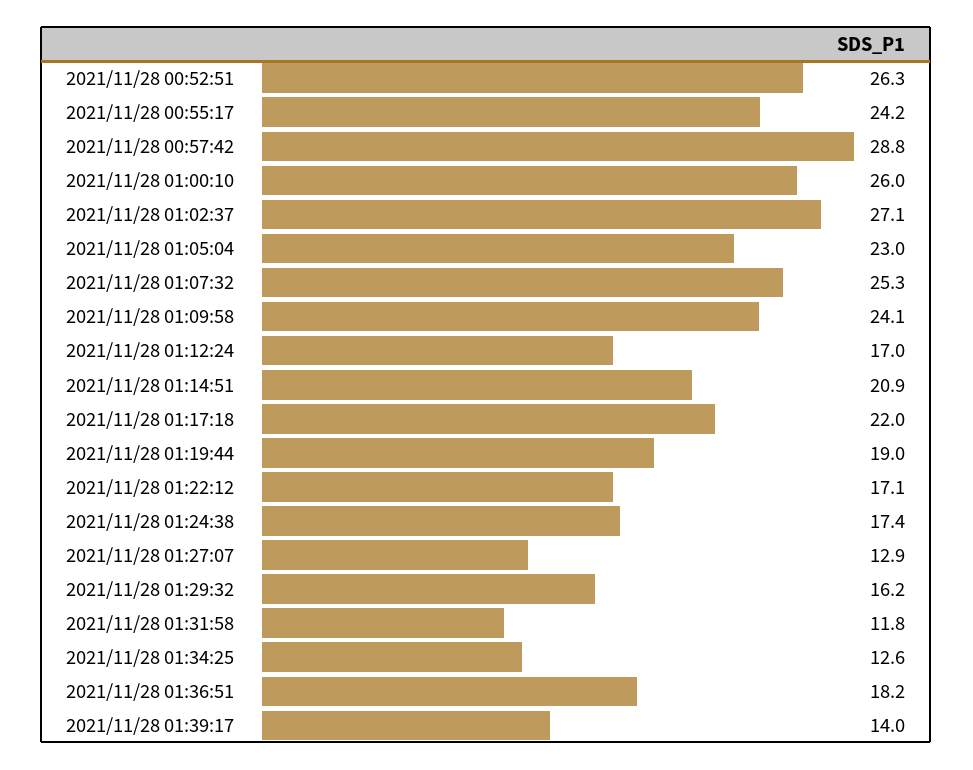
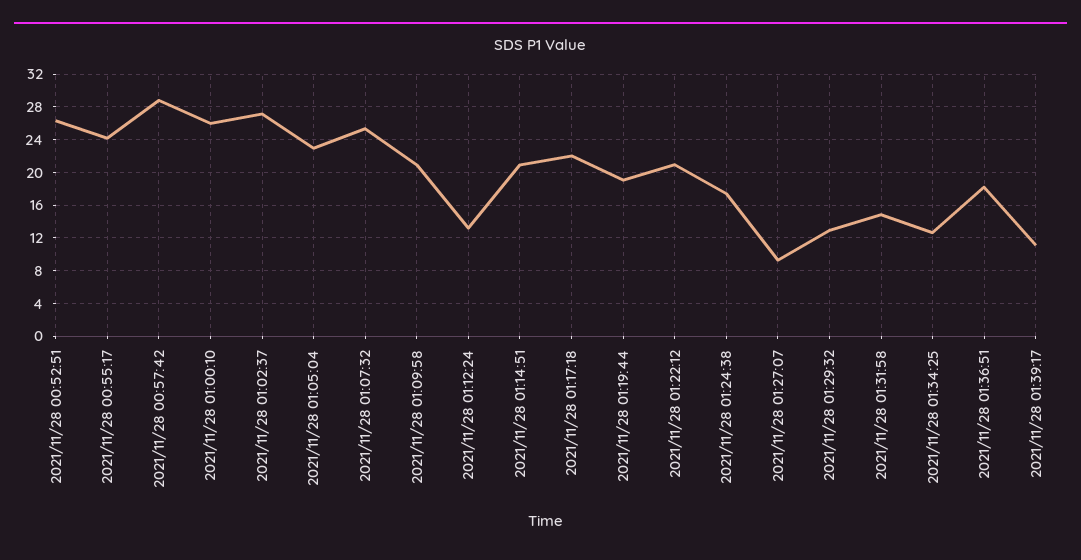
  {
    "2021/11/28 00:52:51": 26.3,
    "2021/11/28 00:55:17": 24.2,
    "2021/11/28 00:57:42": 28.8,
    "2021/11/28 01:00:10": 26,
    "2021/11/28 01:02:37": 27.1,
    "2021/11/28 01:05:04": 23,
    "2021/11/28 01:07:32": 25.3,
-   "2021/11/28 01:09:58": 24.1,
+   "2021/11/28 01:09:58": 21,
-   "2021/11/28 01:12:24": 17,
+   "2021/11/28 01:12:24": 13,
    "2021/11/28 01:14:51": 20.9,
    "2021/11/28 01:17:18": 22,
    "2021/11/28 01:19:44": 19,
-   "2021/11/28 01:22:12": 17.1,
+   "2021/11/28 01:22:12": 21,
    "2021/11/28 01:24:38": 17.4,
-   "2021/11/28 01:27:07": 12.9,
+   "2021/11/28 01:27:07": 9,
-   "2021/11/28 01:29:32": 16.2,
+   "2021/11/28 01:29:32": 13,
-   "2021/11/28 01:31:58": 11.8,
+   "2021/11/28 01:31:58": 15,
    "2021/11/28 01:34:25": 12.6,
    "2021/11/28 01:36:51": 18.2,
-   "2021/11/28 01:39:17": 14
+   "2021/11/28 01:39:17": 11
  }

